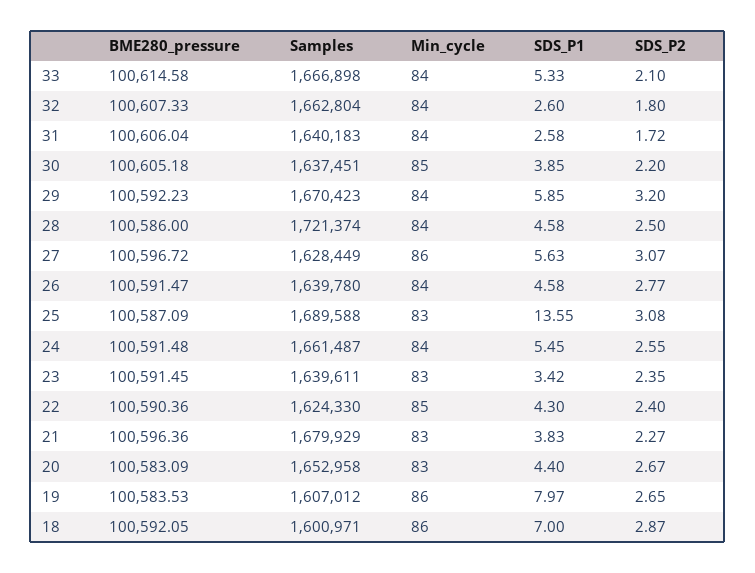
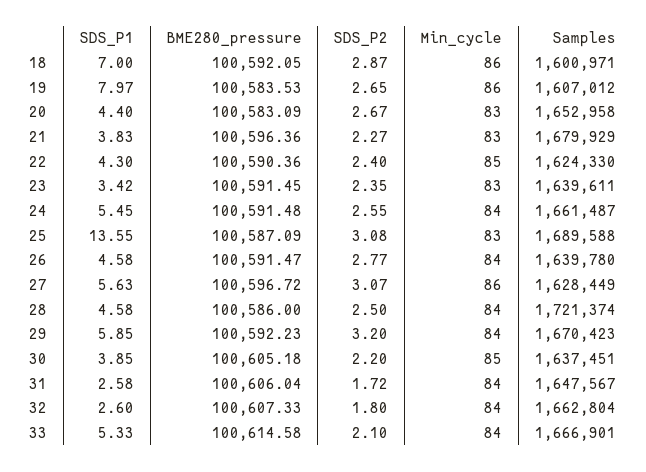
  {
    "BME280_pressure": {
      "33": 100614.58,
      "32": 100607.33,
      "31": 100606.04,
      "30": 100605.18,
      "29": 100592.23,
      "28": 100586,
      "27": 100596.72,
      "26": 100591.47,
      "25": 100587.09,
      "24": 100591.48,
      "23": 100591.45,
      "22": 100590.36,
      "21": 100596.36,
      "20": 100583.09,
      "19": 100583.53,
      "18": 100592.05
    },
    "Samples": {
-     "33": 1666898,
+     "33": 1666901,
      "32": 1662804,
-     "31": 1640183,
+     "31": 1647567,
      "30": 1637451,
      "29": 1670423,
      "28": 1721374,
      "27": 1628449,
      "26": 1639780,
      "25": 1689588,
      "24": 1661487,
      "23": 1639611,
      "22": 1624330,
      "21": 1679929,
      "20": 1652958,
      "19": 1607012,
      "18": 1600971
    },
    "Min_cycle": {
      "33": 84,
      "32": 84,
      "31": 84,
      "30": 85,
      "29": 84,
      "28": 84,
      "27": 86,
      "26": 84,
      "25": 83,
      "24": 84,
      "23": 83,
      "22": 85,
      "21": 83,
      "20": 83,
      "19": 86,
      "18": 86
    },
    "SDS_P1": {
      "33": 5.33,
      "32": 2.6,
      "31": 2.58,
      "30": 3.85,
      "29": 5.85,
      "28": 4.58,
      "27": 5.63,
      "26": 4.58,
      "25": 13.55,
      "24": 5.45,
      "23": 3.42,
      "22": 4.3,
      "21": 3.83,
      "20": 4.4,
      "19": 7.97,
      "18": 7
    },
    "SDS_P2": {
      "33": 2.1,
      "32": 1.8,
      "31": 1.72,
      "30": 2.2,
      "29": 3.2,
      "28": 2.5,
      "27": 3.07,
      "26": 2.77,
      "25": 3.08,
      "24": 2.55,
      "23": 2.35,
      "22": 2.4,
      "21": 2.27,
      "20": 2.67,
      "19": 2.65,
      "18": 2.87
    }
  }

